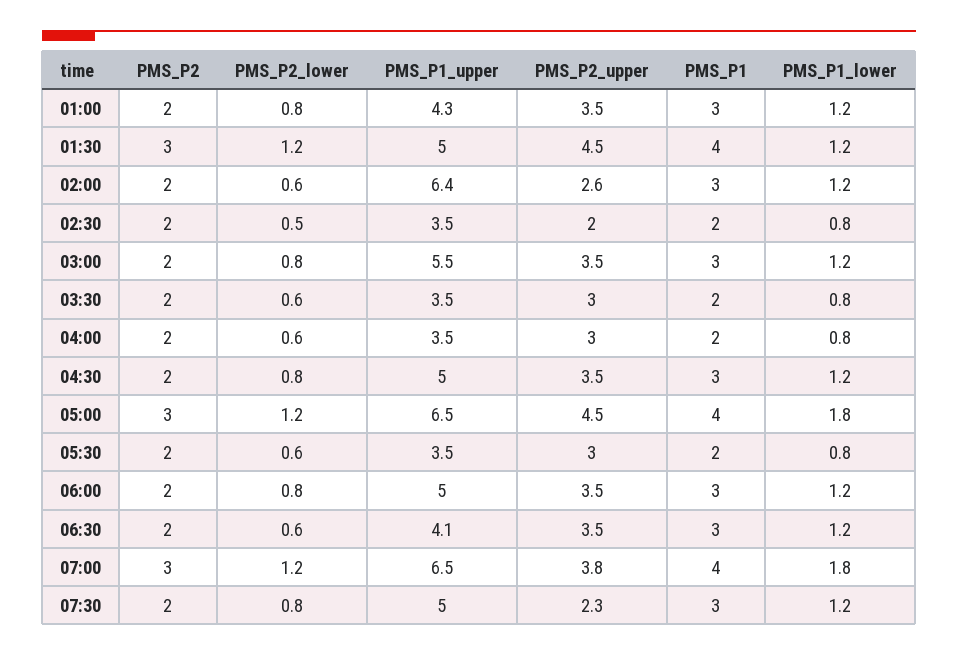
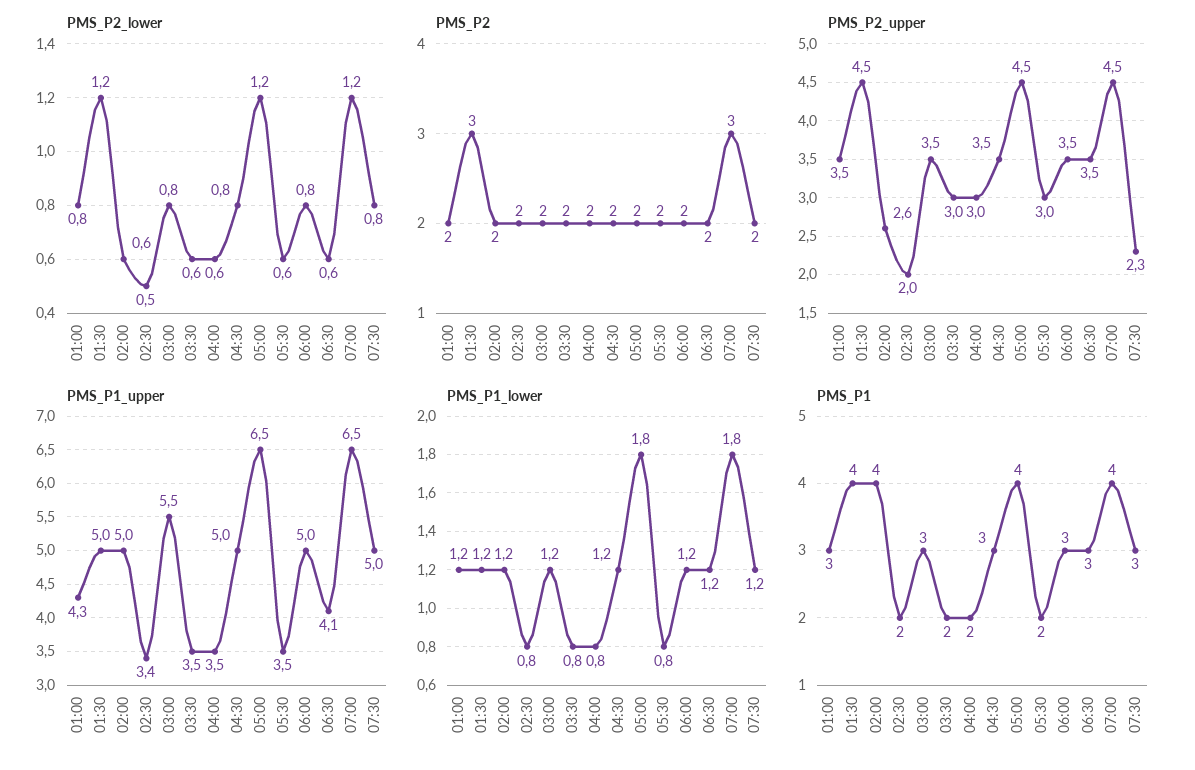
  {
    "PMS_P2": {
      "01:00": 2,
      "01:30": 3,
      "02:00": 2,
      "02:30": 2,
      "03:00": 2,
      "03:30": 2,
      "04:00": 2,
      "04:30": 2,
-     "05:00": 3,
+     "05:00": 2,
      "05:30": 2,
      "06:00": 2,
      "06:30": 2,
      "07:00": 3,
      "07:30": 2
    },
    "PMS_P2_lower": {
      "01:00": 0.8,
      "01:30": 1.2,
      "02:00": 0.6,
      "02:30": 0.5,
      "03:00": 0.8,
      "03:30": 0.6,
      "04:00": 0.6,
      "04:30": 0.8,
      "05:00": 1.2,
      "05:30": 0.6,
      "06:00": 0.8,
      "06:30": 0.6,
      "07:00": 1.2,
      "07:30": 0.8
    },
    "PMS_P1_upper": {
      "01:00": 4.3,
      "01:30": 5,
-     "02:00": 6.4,
+     "02:00": 5,
-     "02:30": 3.5,
+     "02:30": 3.4,
      "03:00": 5.5,
      "03:30": 3.5,
      "04:00": 3.5,
      "04:30": 5,
      "05:00": 6.5,
      "05:30": 3.5,
      "06:00": 5,
      "06:30": 4.1,
      "07:00": 6.5,
      "07:30": 5
    },
    "PMS_P2_upper": {
      "01:00": 3.5,
      "01:30": 4.5,
      "02:00": 2.6,
      "02:30": 2,
      "03:00": 3.5,
      "03:30": 3,
      "04:00": 3,
      "04:30": 3.5,
      "05:00": 4.5,
      "05:30": 3,
      "06:00": 3.5,
      "06:30": 3.5,
-     "07:00": 3.8,
+     "07:00": 4.5,
      "07:30": 2.3
    },
    "PMS_P1": {
      "01:00": 3,
      "01:30": 4,
-     "02:00": 3,
+     "02:00": 4,
      "02:30": 2,
      "03:00": 3,
      "03:30": 2,
      "04:00": 2,
      "04:30": 3,
      "05:00": 4,
      "05:30": 2,
      "06:00": 3,
      "06:30": 3,
      "07:00": 4,
      "07:30": 3
    },
    "PMS_P1_lower": {
      "01:00": 1.2,
      "01:30": 1.2,
      "02:00": 1.2,
      "02:30": 0.8,
      "03:00": 1.2,
      "03:30": 0.8,
      "04:00": 0.8,
      "04:30": 1.2,
      "05:00": 1.8,
      "05:30": 0.8,
      "06:00": 1.2,
      "06:30": 1.2,
      "07:00": 1.8,
      "07:30": 1.2
    }
  }

